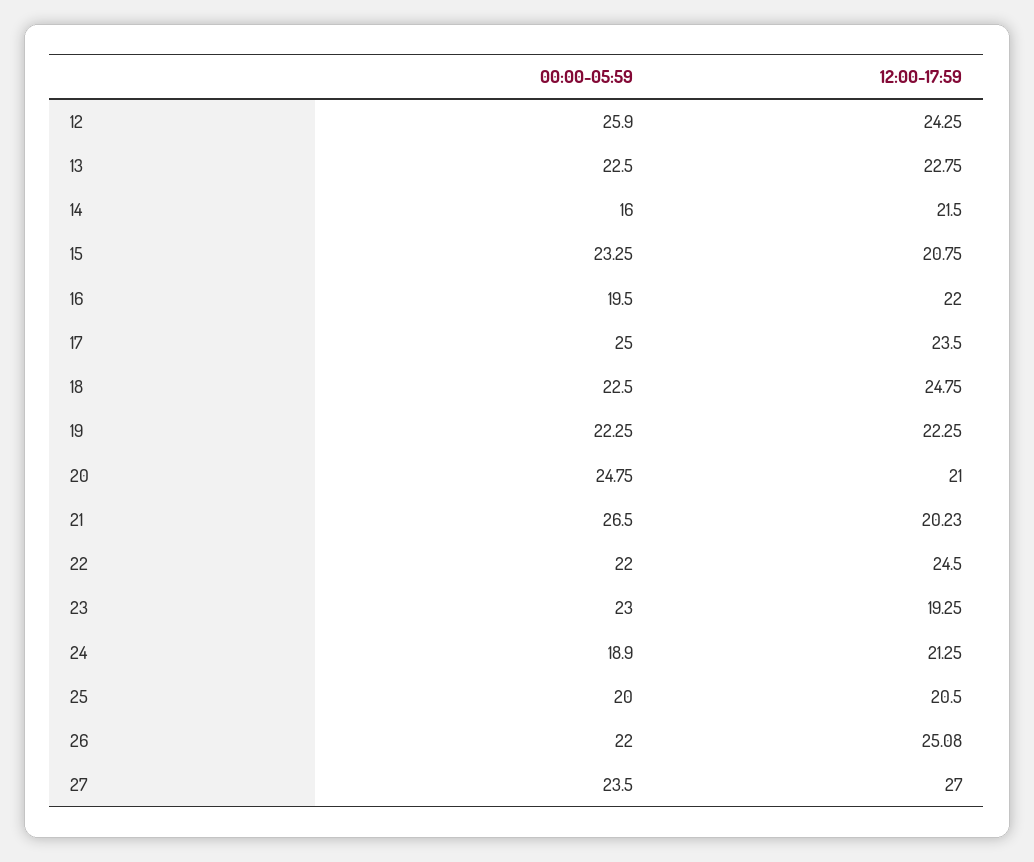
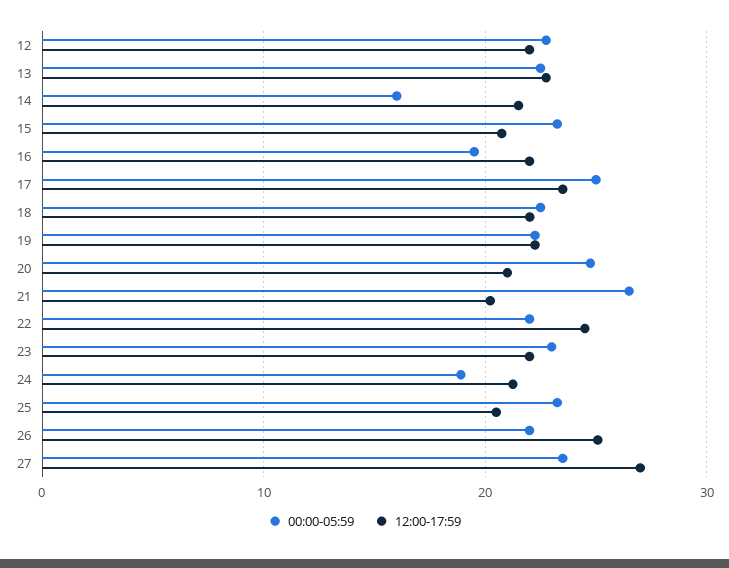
  {
    "00:00-05:59": {
-     "12": 25.9,
+     "12": 23,
      "13": 22.5,
      "14": 16,
      "15": 23.25,
      "16": 19.5,
      "17": 25,
      "18": 22.5,
      "19": 22.25,
      "20": 24.75,
      "21": 26.5,
      "22": 22,
      "23": 23,
      "24": 18.9,
-     "25": 20,
+     "25": 23,
      "26": 22,
      "27": 23.5
    },
    "12:00-17:59": {
-     "12": 24.25,
+     "12": 22,
      "13": 22.75,
      "14": 21.5,
      "15": 20.75,
      "16": 22,
      "17": 23.5,
-     "18": 24.75,
+     "18": 22,
      "19": 22.25,
      "20": 21,
      "21": 20.23,
      "22": 24.5,
-     "23": 19.25,
+     "23": 22,
      "24": 21.25,
      "25": 20.5,
      "26": 25.08,
      "27": 27
    }
  }

